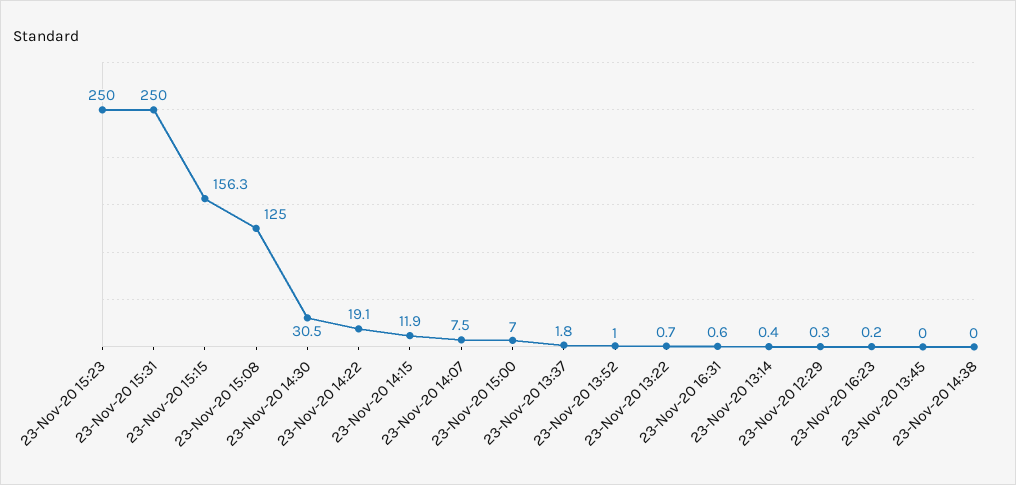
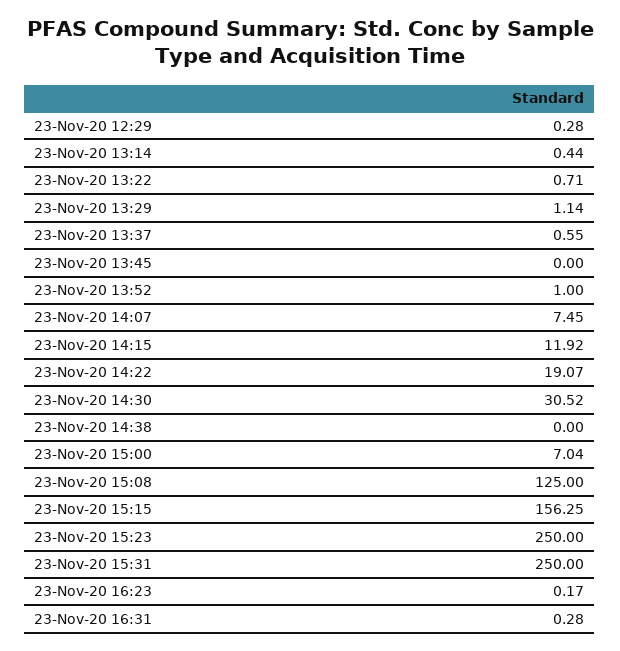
  {
    "23-Nov-20 15:23": 250,
    "23-Nov-20 15:31": 250,
    "23-Nov-20 15:15": 156.25,
    "23-Nov-20 15:08": 125,
    "23-Nov-20 14:30": 30.52,
    "23-Nov-20 14:22": 19.07,
    "23-Nov-20 14:15": 11.92,
    "23-Nov-20 14:07": 7.45,
    "23-Nov-20 15:00": 7.04,
-   "23-Nov-20 13:37": 1.8,
+   "23-Nov-20 13:37": 0.55,
    "23-Nov-20 13:52": 1,
    "23-Nov-20 13:22": 0.71,
-   "23-Nov-20 16:31": 0.6,
+   "23-Nov-20 16:31": 0.28,
    "23-Nov-20 13:14": 0.44,
    "23-Nov-20 12:29": 0.28,
    "23-Nov-20 16:23": 0.17,
    "23-Nov-20 13:45": 0,
-   "23-Nov-20 14:38": 0
+   "23-Nov-20 14:38": 0,
+   "23-Nov-20 13:29": 1.14
  }

